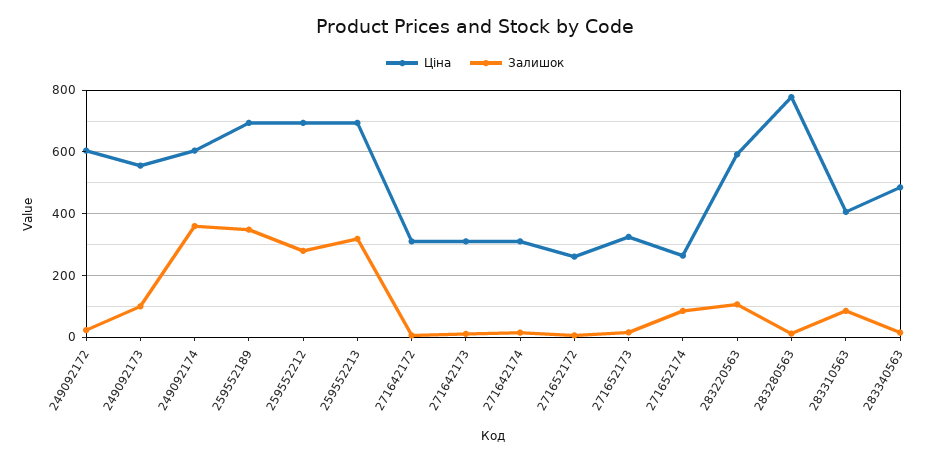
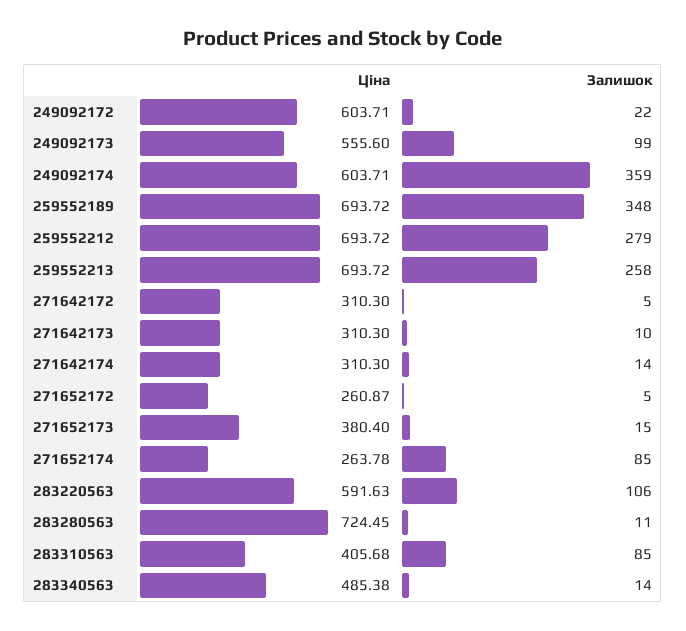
  {
    "Ціна": {
      "249092172": 603.71,
      "249092173": 555.6,
      "249092174": 603.71,
      "259552189": 693.72,
      "259552212": 693.72,
      "259552213": 693.72,
      "271642172": 310.3,
      "271642173": 310.3,
      "271642174": 310.3,
      "271652172": 260.87,
-     "271652173": 320,
+     "271652173": 380.4,
      "271652174": 263.78,
      "283220563": 591.63,
-     "283280563": 780,
+     "283280563": 724.45,
      "283310563": 405.68,
      "283340563": 485.38
    },
    "Залишок": {
      "249092172": 22,
      "249092173": 99,
      "249092174": 359,
      "259552189": 348,
      "259552212": 279,
-     "259552213": 320,
+     "259552213": 258,
      "271642172": 5,
      "271642173": 10,
      "271642174": 14,
      "271652172": 5,
      "271652173": 15,
      "271652174": 85,
      "283220563": 106,
      "283280563": 11,
      "283310563": 85,
      "283340563": 14
    }
  }

